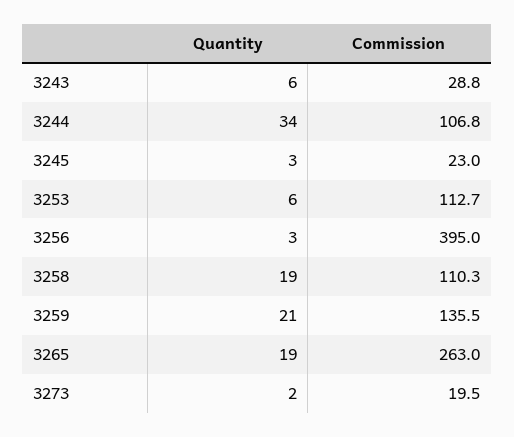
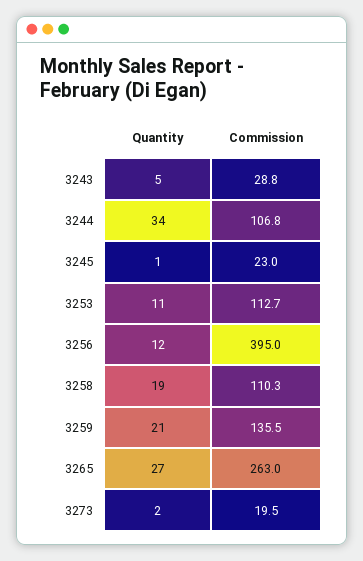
  {
    "Quantity": {
-     "3243": 6,
+     "3243": 5,
      "3244": 34,
-     "3245": 3,
+     "3245": 1,
-     "3253": 6,
+     "3253": 11,
-     "3256": 3,
+     "3256": 12,
      "3258": 19,
      "3259": 21,
-     "3265": 19,
+     "3265": 27,
      "3273": 2
    },
    "Commission": {
      "3243": 28.8,
      "3244": 106.8,
      "3245": 23,
      "3253": 112.7,
      "3256": 395,
      "3258": 110.3,
      "3259": 135.5,
      "3265": 263,
      "3273": 19.5
    }
  }

